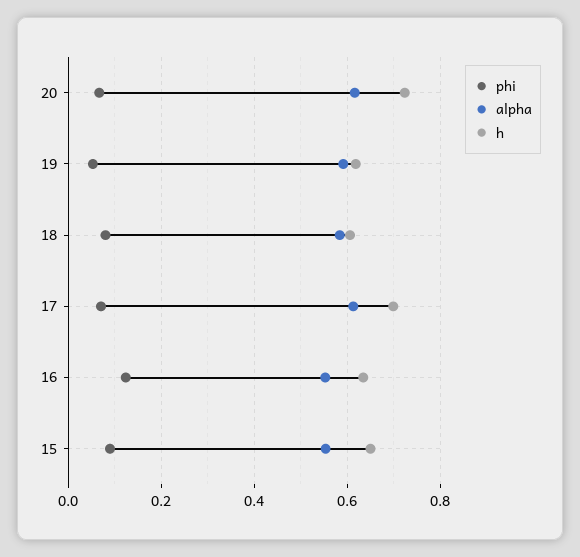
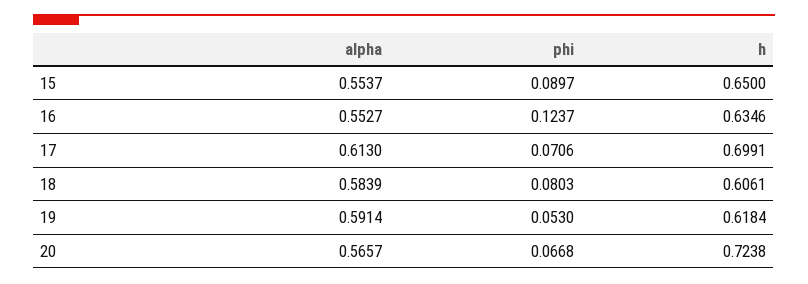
  {
    "phi": {
      "20": 0.0668,
      "19": 0.053,
      "18": 0.0803,
      "17": 0.0706,
      "16": 0.1237,
      "15": 0.0897
    },
    "alpha": {
-     "20": 0.62,
+     "20": 0.5657,
      "19": 0.5914,
      "18": 0.5839,
      "17": 0.613,
      "16": 0.5527,
      "15": 0.5537
    },
    "h": {
      "20": 0.7238,
      "19": 0.6184,
      "18": 0.6061,
      "17": 0.6991,
      "16": 0.6346,
      "15": 0.65
    }
  }

